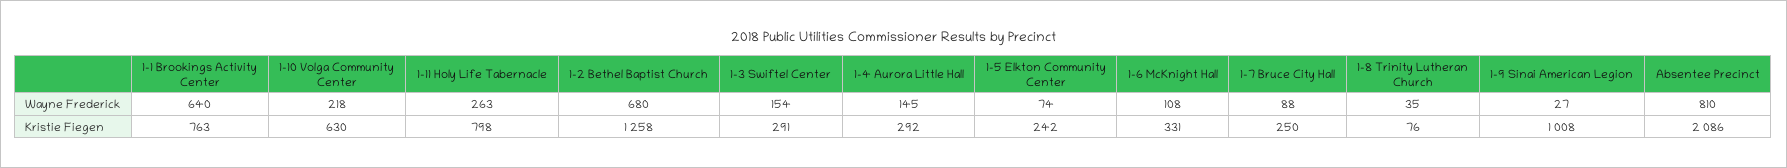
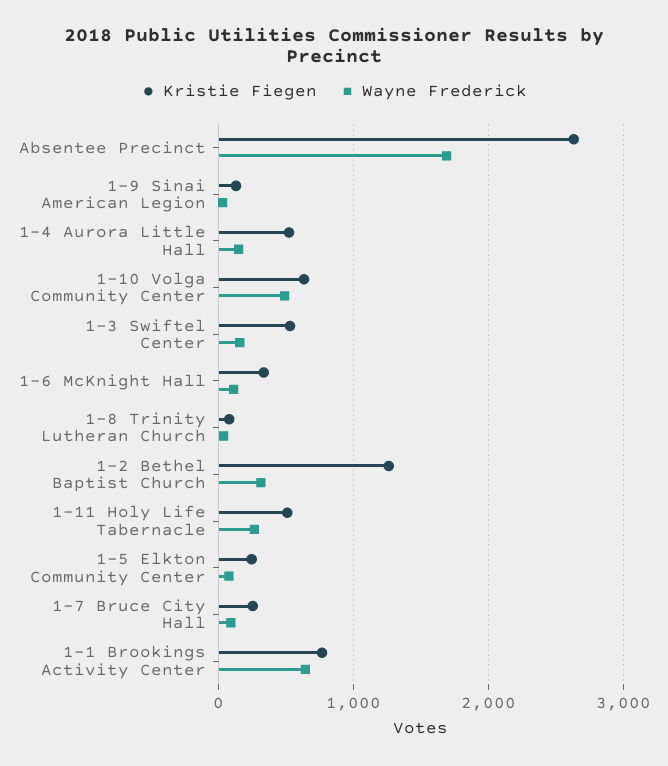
  {
    "Wayne Frederick": {
      "1-1 Brookings Activity Center": 640,
-     "1-10 Volga Community Center": 218,
+     "1-10 Volga Community Center": 500,
      "1-11 Holy Life Tabernacle": 263,
-     "1-2 Bethel Baptist Church": 680,
+     "1-2 Bethel Baptist Church": 300,
      "1-3 Swiftel Center": 154,
      "1-4 Aurora Little Hall": 145,
      "1-5 Elkton Community Center": 74,
      "1-6 McKnight Hall": 108,
      "1-7 Bruce City Hall": 88,
      "1-8 Trinity Lutheran Church": 35,
      "1-9 Sinai American Legion": 27,
-     "Absentee Precinct": 810
+     "Absentee Precinct": 1700
    },
    "Kristie Fiegen": {
      "1-1 Brookings Activity Center": 763,
      "1-10 Volga Community Center": 630,
-     "1-11 Holy Life Tabernacle": 798,
+     "1-11 Holy Life Tabernacle": 500,
      "1-2 Bethel Baptist Church": 1258,
-     "1-3 Swiftel Center": 291,
+     "1-3 Swiftel Center": 500,
-     "1-4 Aurora Little Hall": 292,
+     "1-4 Aurora Little Hall": 500,
      "1-5 Elkton Community Center": 242,
      "1-6 McKnight Hall": 331,
      "1-7 Bruce City Hall": 250,
      "1-8 Trinity Lutheran Church": 76,
-     "1-9 Sinai American Legion": 1008,
+     "1-9 Sinai American Legion": 100,
-     "Absentee Precinct": 2086
+     "Absentee Precinct": 2600
    }
  }

